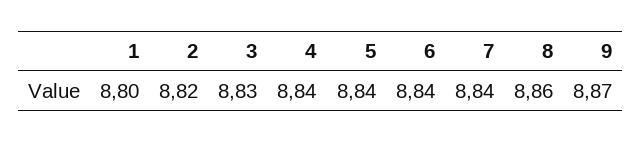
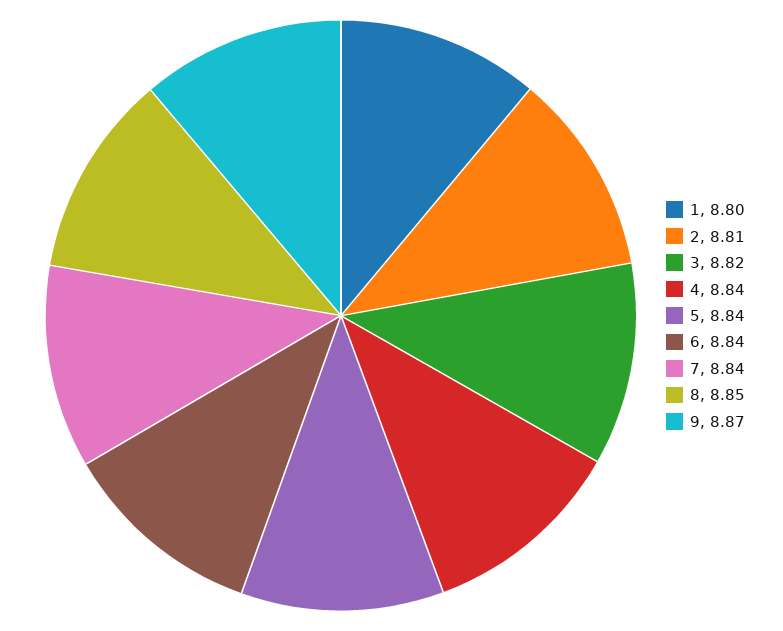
  {
    "1": 8.8,
-   "2": 8.82,
+   "2": 8.81,
-   "3": 8.83,
+   "3": 8.82,
    "4": 8.84,
    "5": 8.84,
    "6": 8.84,
    "7": 8.84,
-   "8": 8.86,
+   "8": 8.85,
    "9": 8.87
  }

